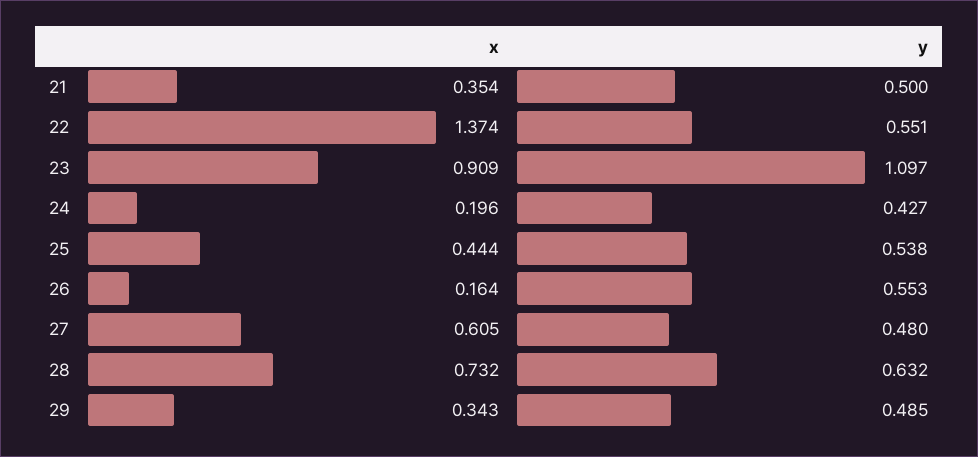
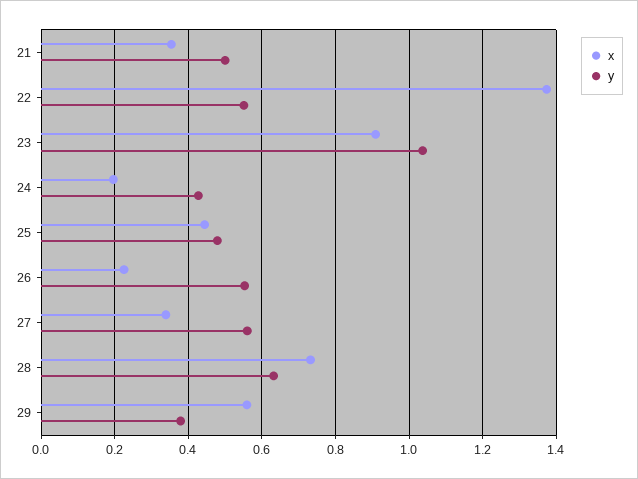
  {
    "x": {
      "21": 0.354,
      "22": 1.374,
      "23": 0.909,
      "24": 0.196,
      "25": 0.444,
-     "26": 0.164,
+     "26": 0.22,
-     "27": 0.605,
+     "27": 0.34,
      "28": 0.732,
-     "29": 0.343
+     "29": 0.56
    },
    "y": {
      "21": 0.5,
      "22": 0.551,
-     "23": 1.097,
+     "23": 1.04,
      "24": 0.427,
-     "25": 0.538,
+     "25": 0.48,
      "26": 0.553,
-     "27": 0.48,
+     "27": 0.56,
      "28": 0.632,
-     "29": 0.485
+     "29": 0.38
    }
  }

